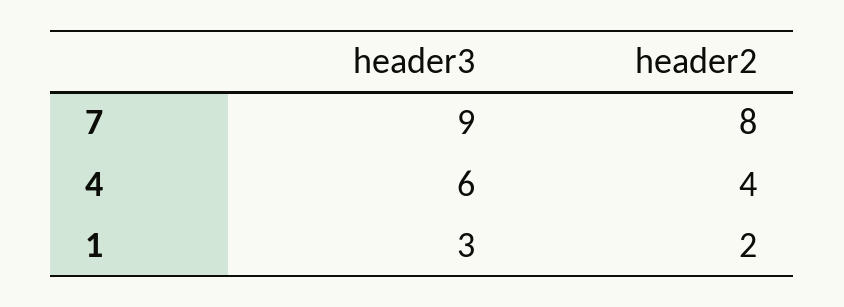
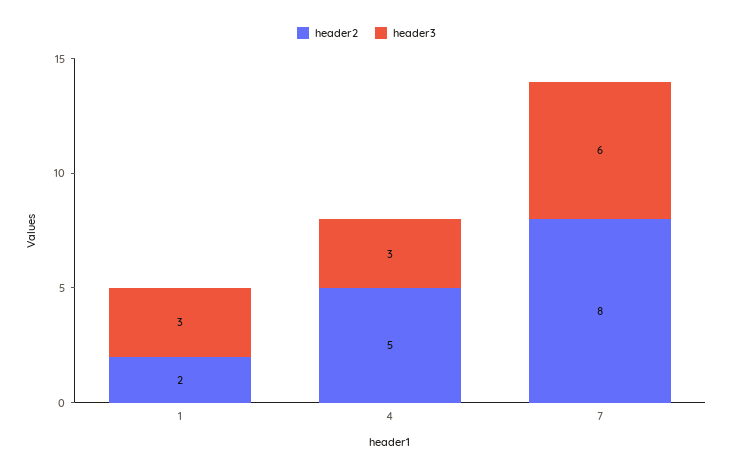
  {
    "header3": {
-     "7": 9,
+     "7": 6,
-     "4": 6,
+     "4": 3,
      "1": 3
    },
    "header2": {
      "7": 8,
-     "4": 4,
+     "4": 5,
      "1": 2
    }
  }

